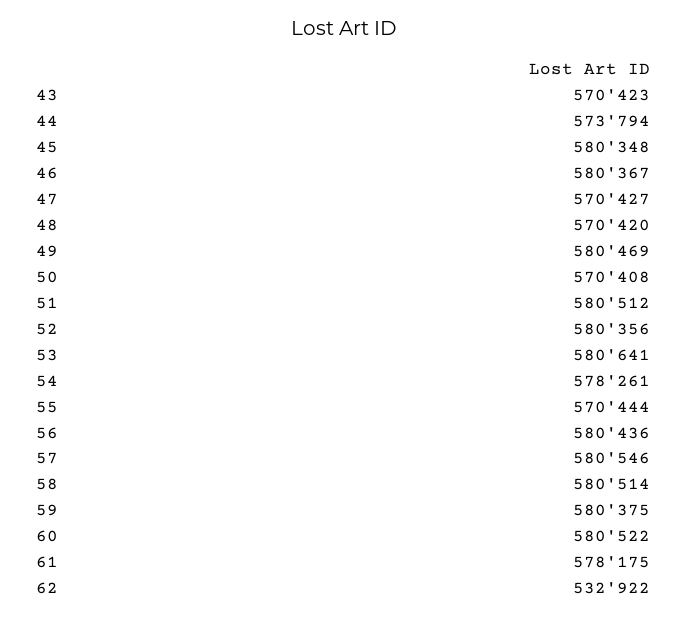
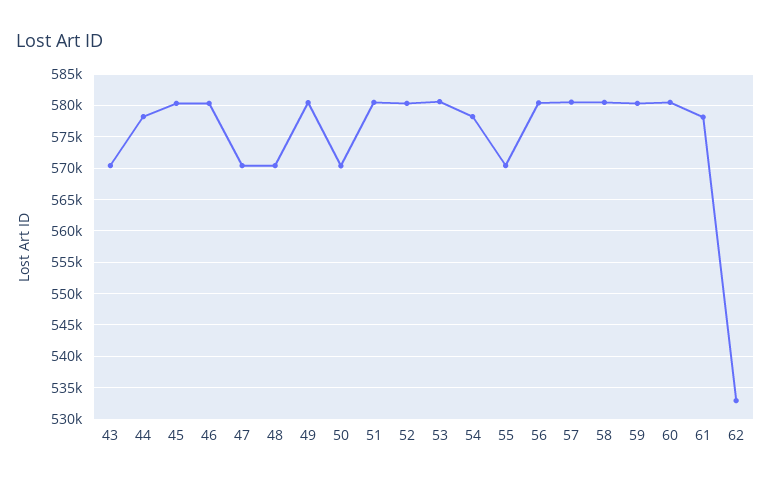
  {
    "43": 570423,
-   "44": 573794,
+   "44": 578000,
    "45": 580348,
    "46": 580367,
    "47": 570427,
    "48": 570420,
    "49": 580469,
    "50": 570408,
    "51": 580512,
    "52": 580356,
    "53": 580641,
    "54": 578261,
    "55": 570444,
    "56": 580436,
    "57": 580546,
    "58": 580514,
    "59": 580375,
    "60": 580522,
    "61": 578175,
    "62": 532922
  }

